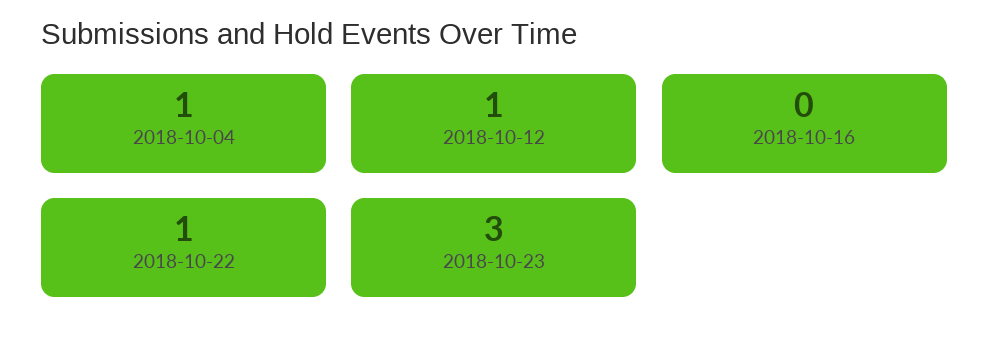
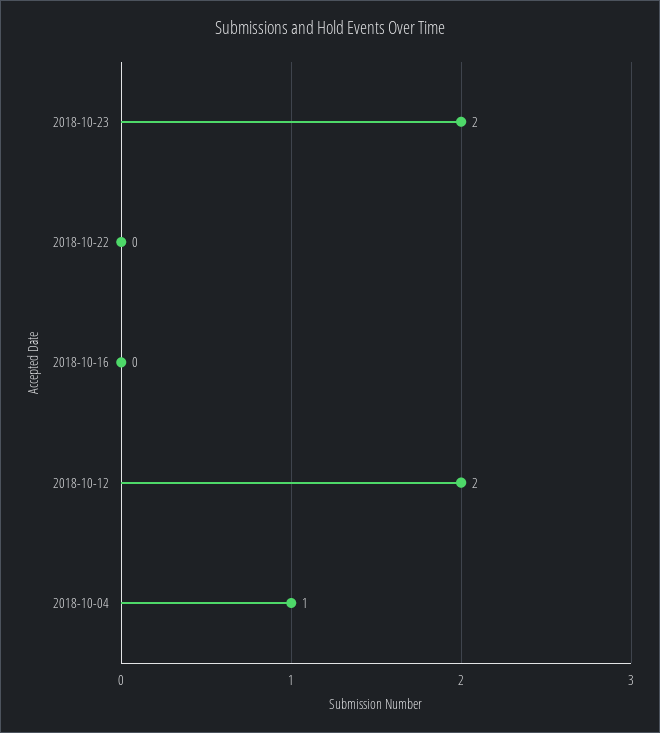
  {
    "2018-10-04": 1,
-   "2018-10-12": 1,
+   "2018-10-12": 2,
    "2018-10-16": 0,
-   "2018-10-22": 1,
+   "2018-10-22": 0,
-   "2018-10-23": 3
+   "2018-10-23": 2
  }

